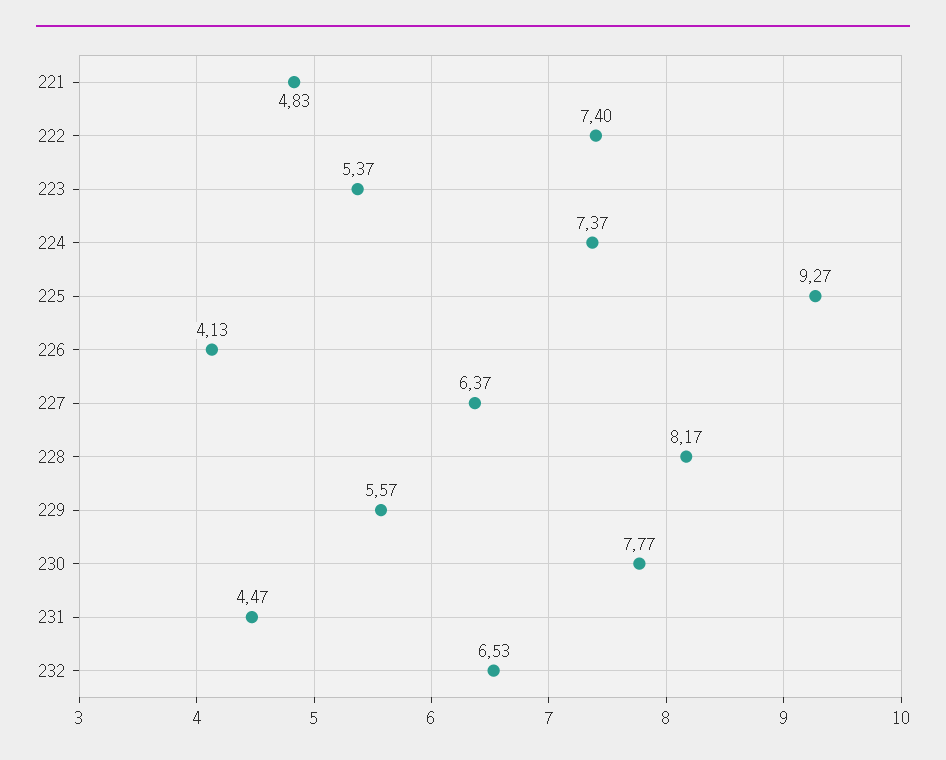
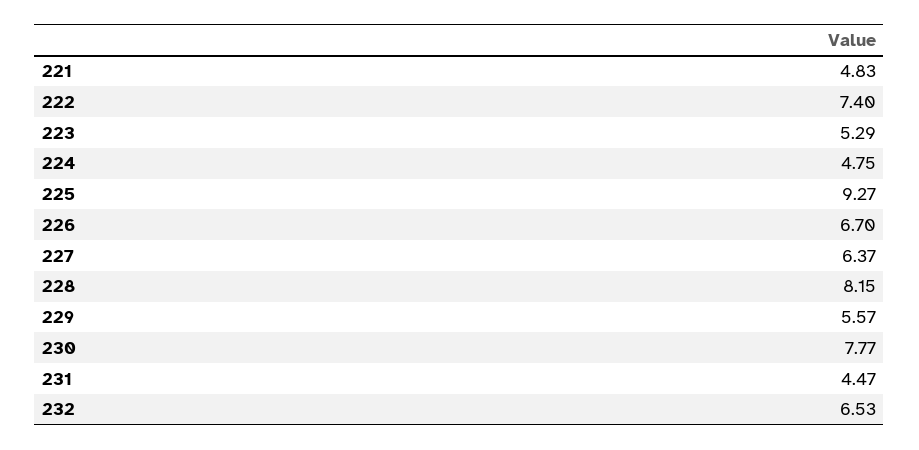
  {
    "221": 4.83,
    "222": 7.4,
-   "223": 5.37,
+   "223": 5.29,
-   "224": 7.37,
+   "224": 4.75,
    "225": 9.27,
-   "226": 4.13,
+   "226": 6.7,
    "227": 6.37,
-   "228": 8.17,
+   "228": 8.15,
    "229": 5.57,
    "230": 7.77,
    "231": 4.47,
    "232": 6.53
  }

